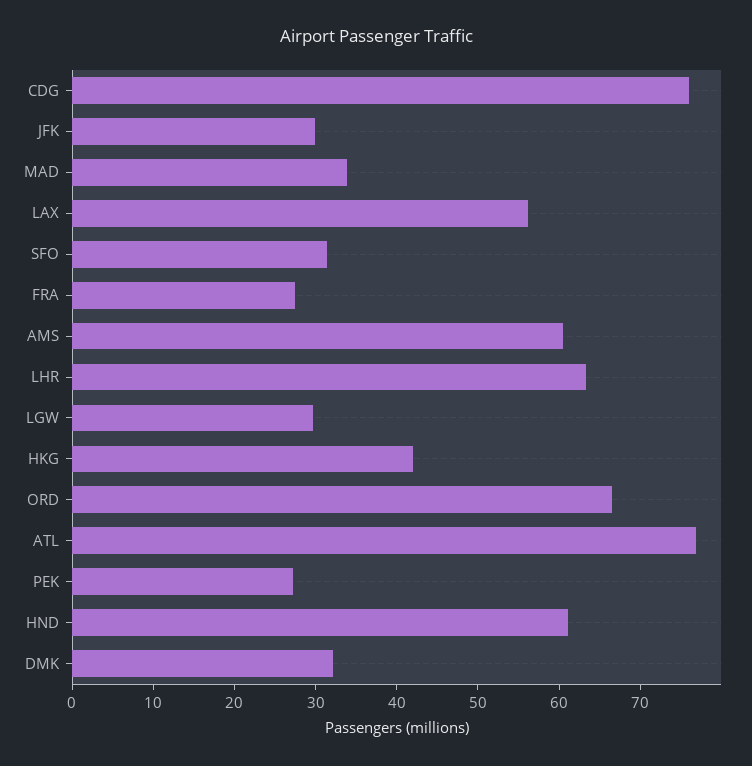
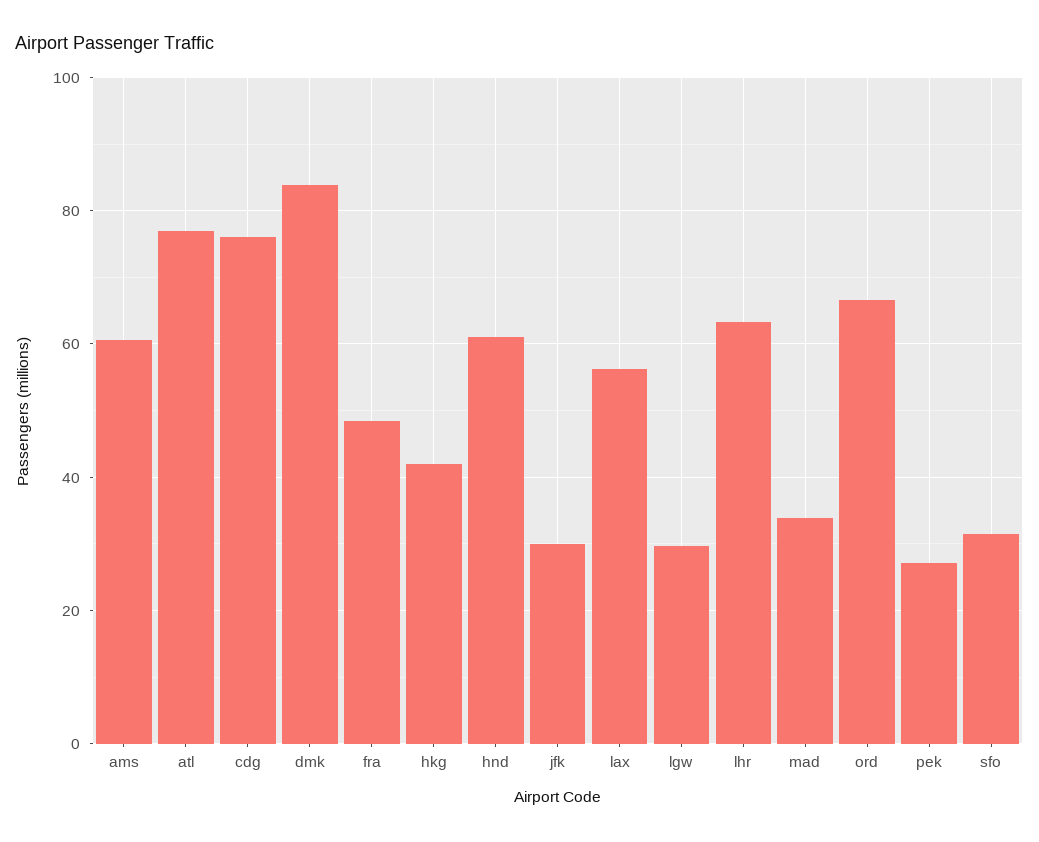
  {
    "CDG": 76,
    "JFK": 30,
    "MAD": 34,
    "LAX": 56,
    "SFO": 32,
-   "FRA": 28,
+   "FRA": 48,
    "AMS": 60,
    "LHR": 64,
    "LGW": 30,
    "HKG": 42,
    "ORD": 66,
    "ATL": 76,
    "PEK": 28,
    "HND": 62,
-   "DMK": 32
+   "DMK": 84
  }

